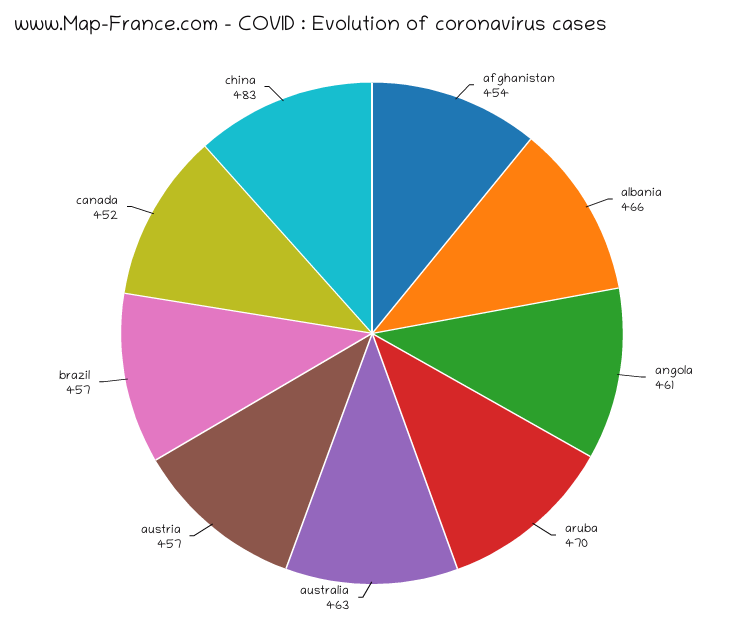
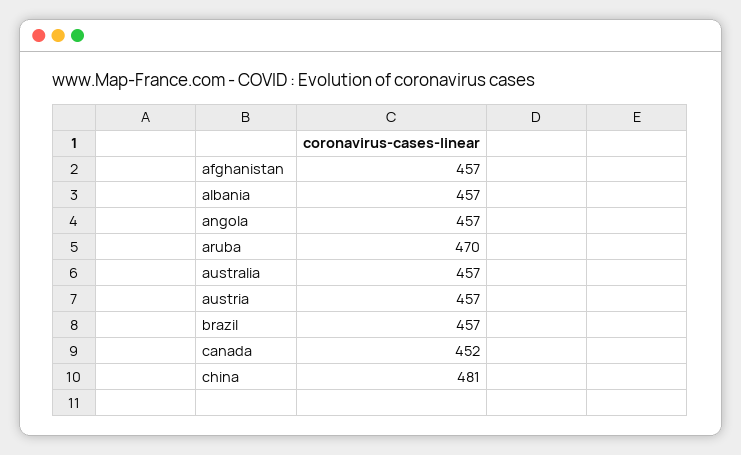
  {
-   "afghanistan": 454,
+   "afghanistan": 457,
-   "albania": 466,
+   "albania": 457,
-   "angola": 461,
+   "angola": 457,
    "aruba": 470,
-   "australia": 463,
+   "australia": 457,
    "austria": 457,
    "brazil": 457,
    "canada": 452,
-   "china": 483
+   "china": 481
  }

